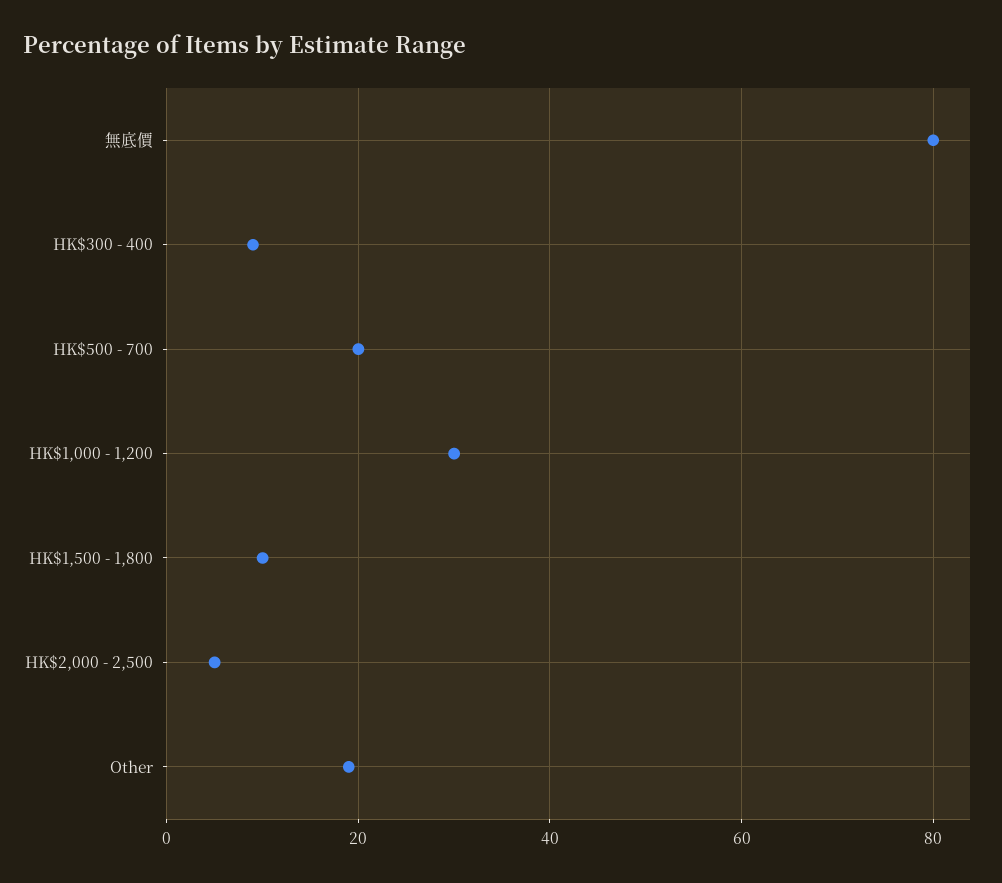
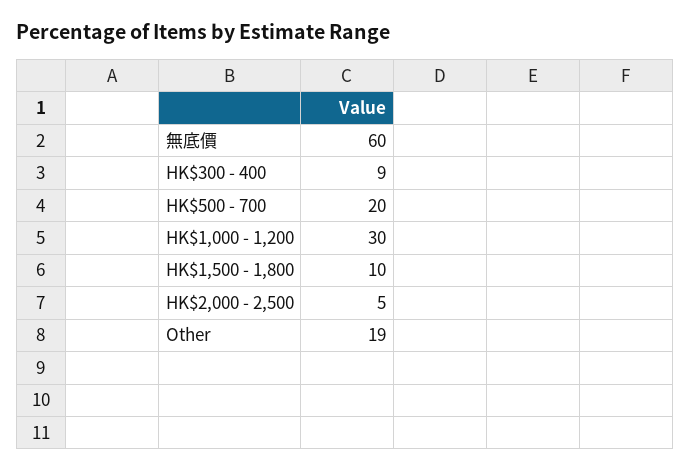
  {
-   "無底價": 80,
+   "無底價": 60,
    "HK$300 - 400": 9,
    "HK$500 - 700": 20,
    "HK$1,000 - 1,200": 30,
    "HK$1,500 - 1,800": 10,
    "HK$2,000 - 2,500": 5,
    "Other": 19
  }

